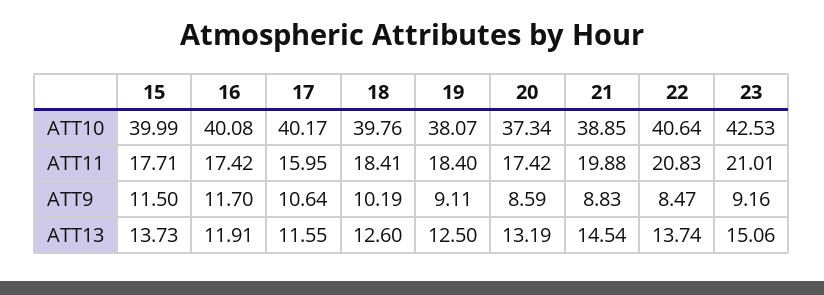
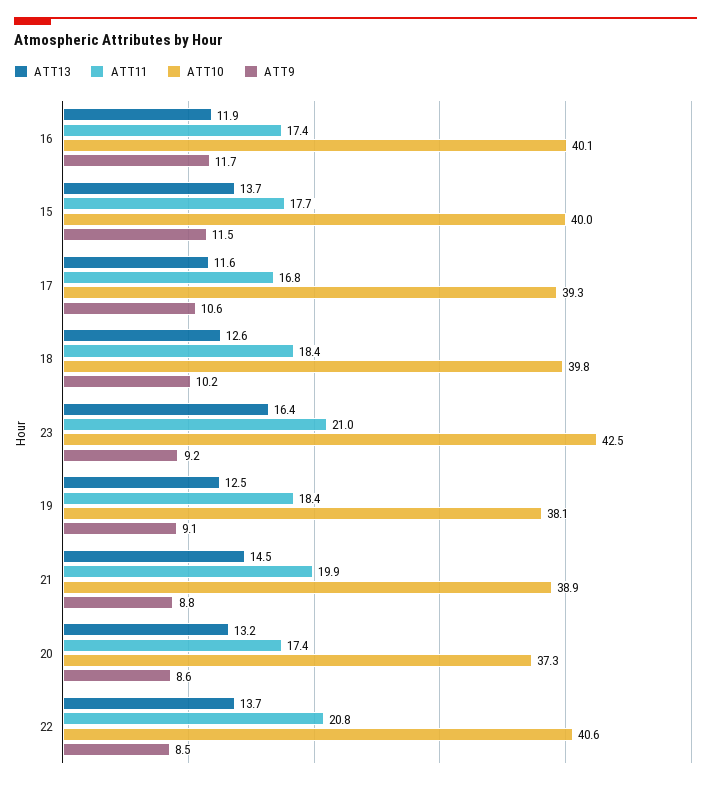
  {
    "ATT10": {
      "15": 39.99,
      "16": 40.08,
-     "17": 40.17,
+     "17": 39.3,
      "18": 39.76,
      "19": 38.07,
      "20": 37.34,
      "21": 38.85,
      "22": 40.64,
      "23": 42.53
    },
    "ATT11": {
      "15": 17.71,
      "16": 17.42,
-     "17": 15.95,
+     "17": 16.8,
      "18": 18.41,
      "19": 18.4,
      "20": 17.42,
      "21": 19.88,
      "22": 20.83,
      "23": 21.01
    },
    "ATT9": {
      "15": 11.5,
      "16": 11.7,
      "17": 10.64,
      "18": 10.19,
      "19": 9.11,
      "20": 8.59,
      "21": 8.83,
      "22": 8.47,
      "23": 9.16
    },
    "ATT13": {
      "15": 13.73,
      "16": 11.91,
      "17": 11.55,
      "18": 12.6,
      "19": 12.5,
      "20": 13.19,
      "21": 14.54,
      "22": 13.74,
-     "23": 15.06
+     "23": 16.4
    }
  }

